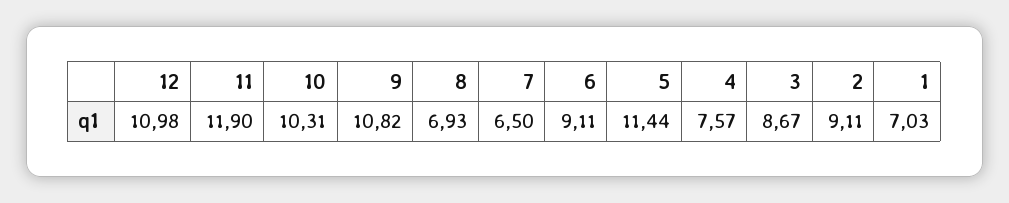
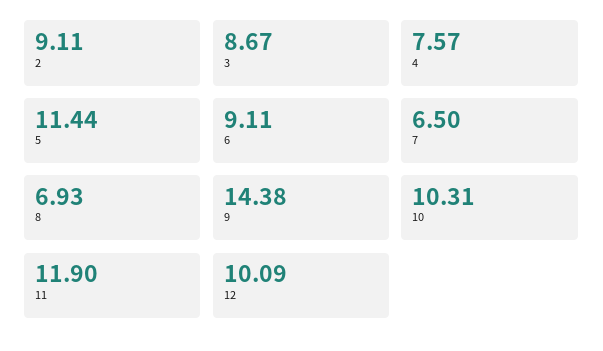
  {
-   "12": 10.98,
+   "12": 10.09,
    "11": 11.9,
    "10": 10.31,
-   "9": 10.82,
+   "9": 14.38,
    "8": 6.93,
    "7": 6.5,
    "6": 9.11,
    "5": 11.44,
    "4": 7.57,
    "3": 8.67,
-   "2": 9.11,
+   "2": 9.11
-   "1": 7.03
  }

